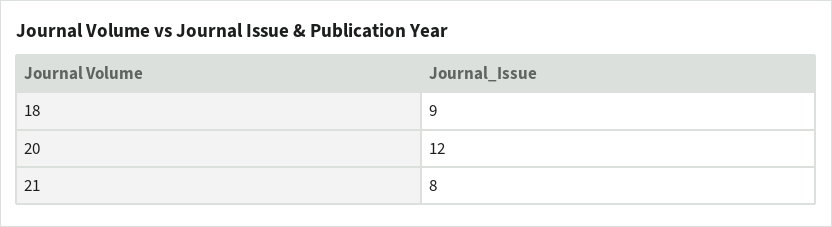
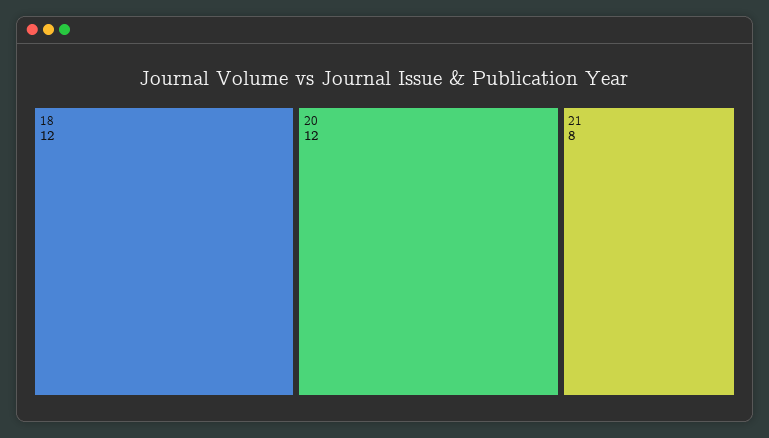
  {
-   "18": 9,
+   "18": 12,
    "20": 12,
    "21": 8
  }

